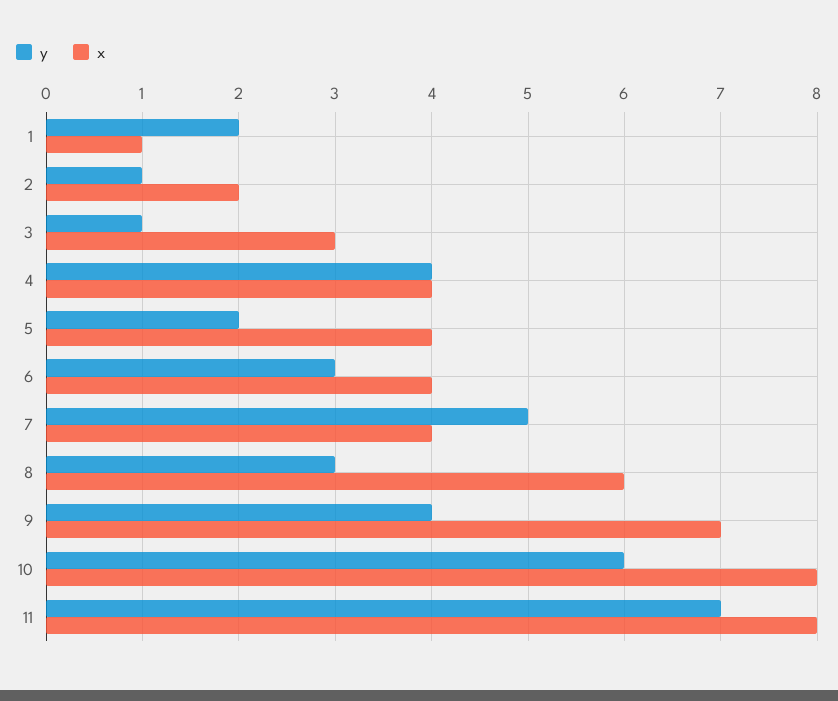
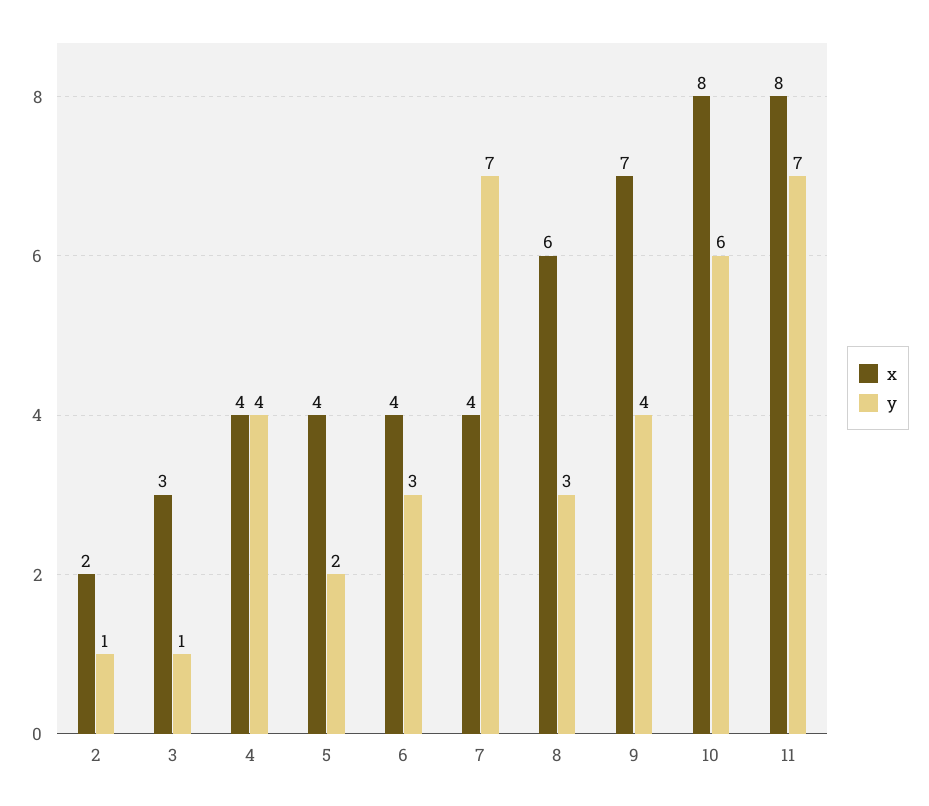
  {
    "y": {
-     "1": 2,
      "2": 1,
      "3": 1,
      "4": 4,
      "5": 2,
      "6": 3,
-     "7": 5,
+     "7": 7,
      "8": 3,
      "9": 4,
      "10": 6,
      "11": 7
    },
    "x": {
-     "1": 1,
      "2": 2,
      "3": 3,
      "4": 4,
      "5": 4,
      "6": 4,
      "7": 4,
      "8": 6,
      "9": 7,
      "10": 8,
      "11": 8
    }
  }

